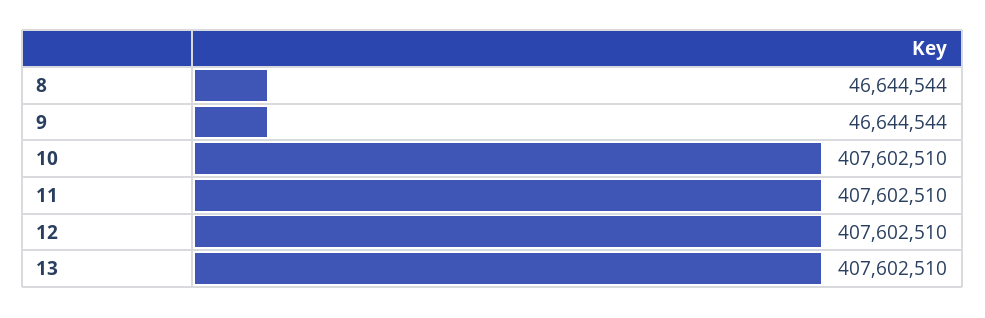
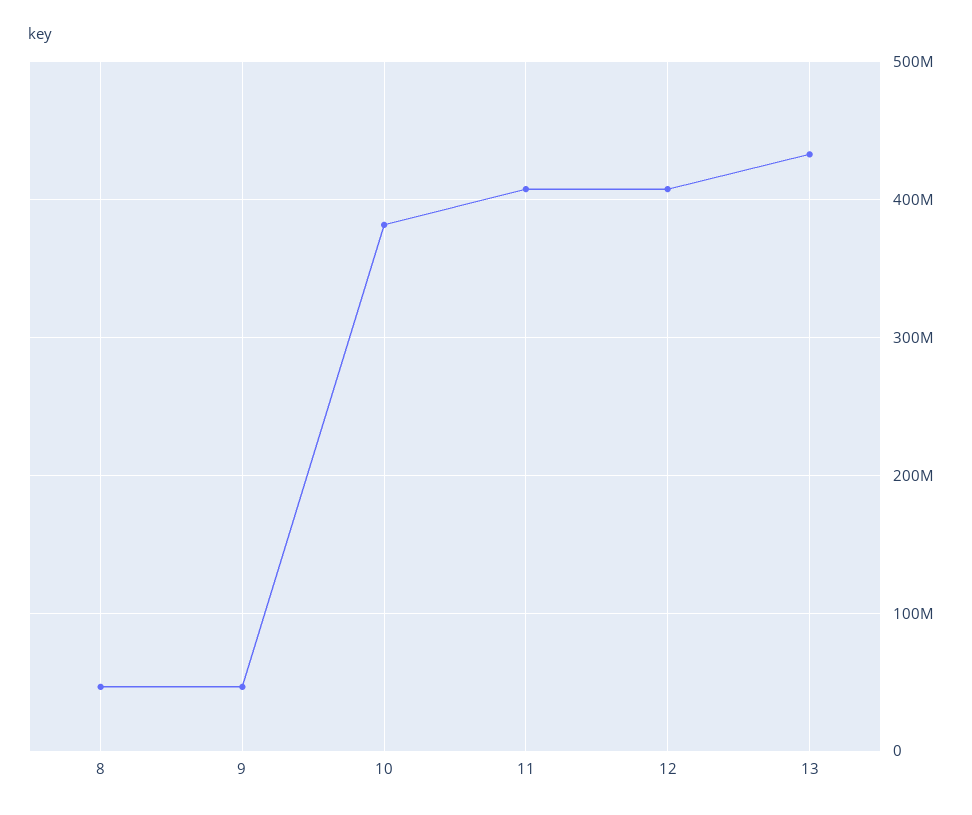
  {
    "8": 46644544,
    "9": 46644544,
-   "10": 407602510,
+   "10": 380000000,
    "11": 407602510,
    "12": 407602510,
-   "13": 407602510
+   "13": 430000000
  }

